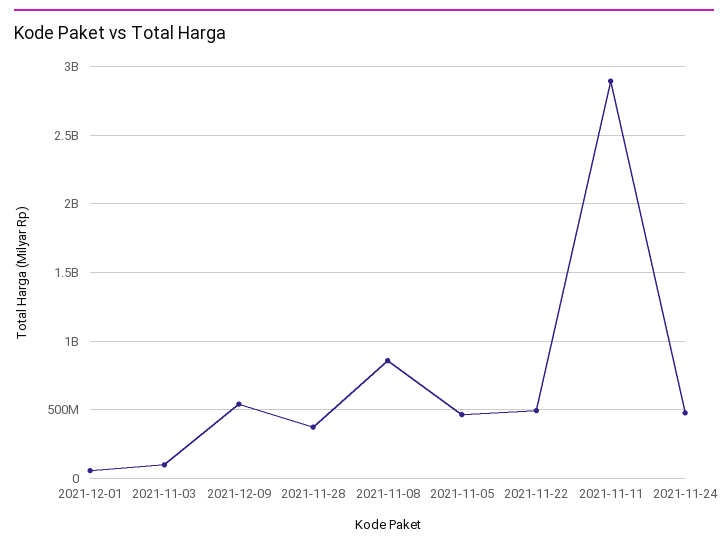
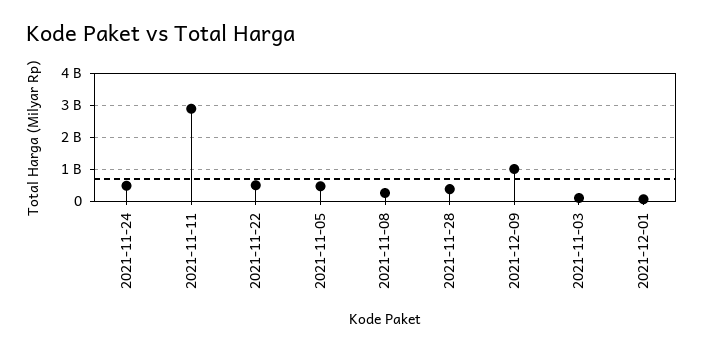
  {
    "2021-12-01": 50000000,
    "2021-11-03": 100000000,
-   "2021-12-09": 550000000,
+   "2021-12-09": 1000000000,
    "2021-11-28": 350000000,
-   "2021-11-08": 850000000,
+   "2021-11-08": 200000000,
    "2021-11-05": 450000000,
    "2021-11-22": 500000000,
    "2021-11-11": 2900000000,
    "2021-11-24": 500000000
  }

